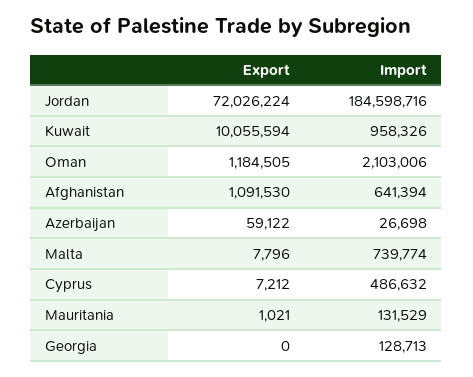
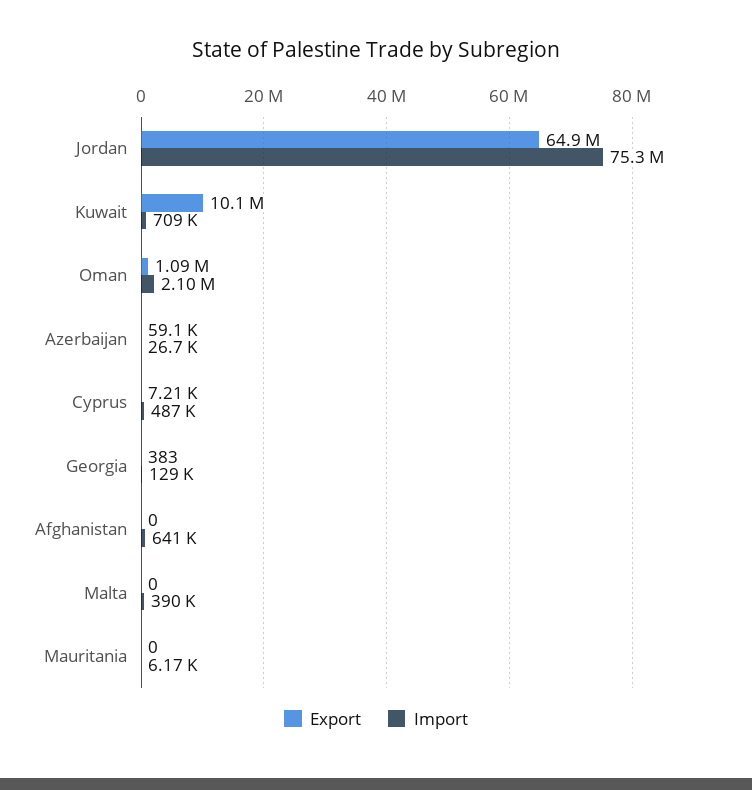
  {
    "Export": {
-     "Jordan": 72026224,
+     "Jordan": 64900000,
      "Kuwait": 10055594,
-     "Oman": 1184505,
+     "Oman": 1090000,
-     "Afghanistan": 1091530,
+     "Afghanistan": 0,
      "Azerbaijan": 59122,
-     "Malta": 7796,
+     "Malta": 0,
      "Cyprus": 7212,
-     "Mauritania": 1021,
+     "Mauritania": 0,
-     "Georgia": 0
+     "Georgia": 383
    },
    "Import": {
-     "Jordan": 184598716,
+     "Jordan": 75300000,
-     "Kuwait": 958326,
+     "Kuwait": 709000,
      "Oman": 2103006,
      "Afghanistan": 641394,
      "Azerbaijan": 26698,
-     "Malta": 739774,
+     "Malta": 390000,
      "Cyprus": 486632,
-     "Mauritania": 131529,
+     "Mauritania": 6170,
      "Georgia": 128713
    }
  }

